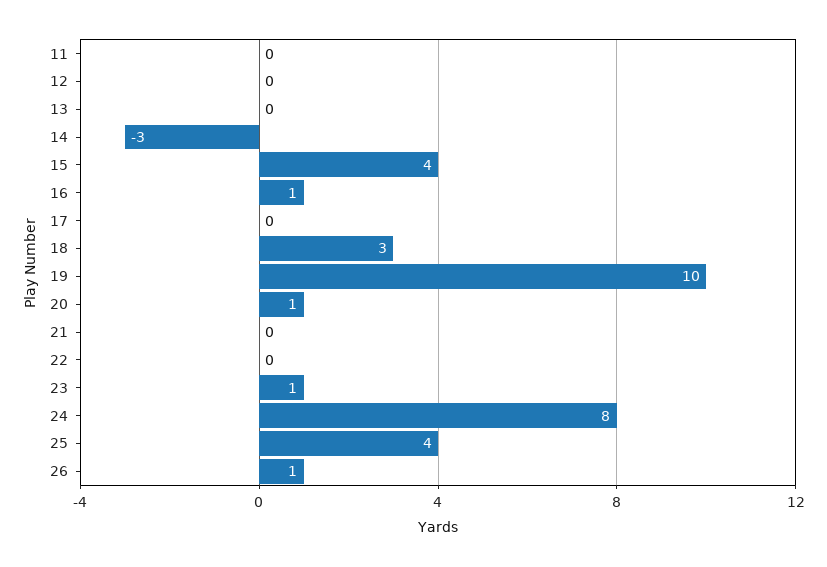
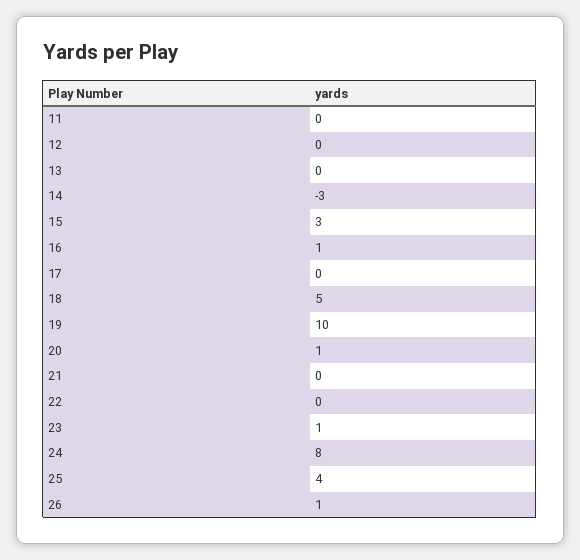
  {
    "11": 0,
    "12": 0,
    "13": 0,
    "14": -3,
-   "15": 4,
+   "15": 3,
    "16": 1,
    "17": 0,
-   "18": 3,
+   "18": 5,
    "19": 10,
    "20": 1,
    "21": 0,
    "22": 0,
    "23": 1,
    "24": 8,
    "25": 4,
    "26": 1
  }

